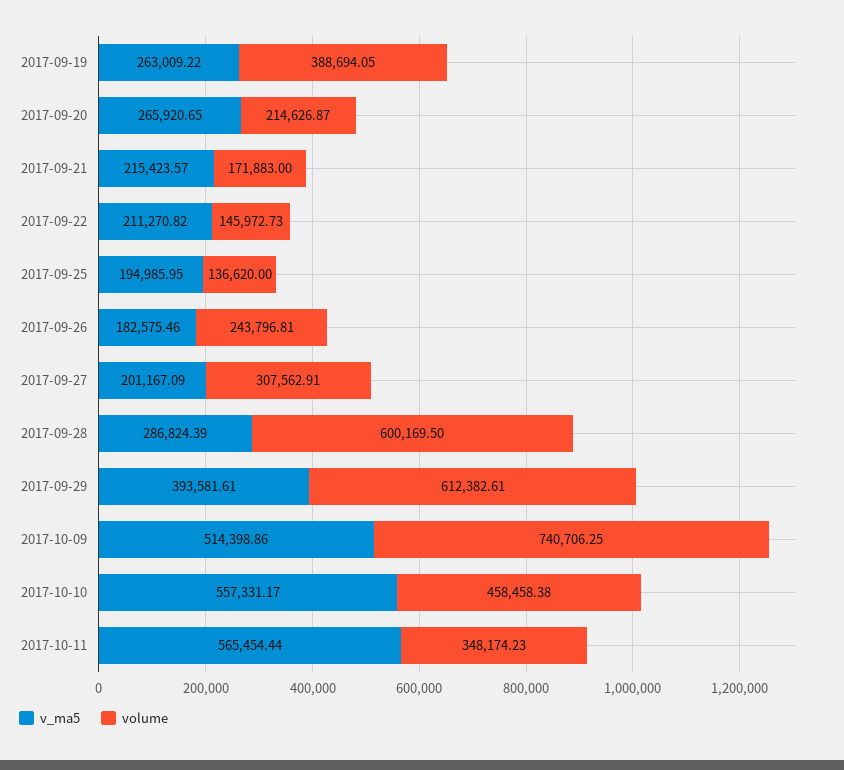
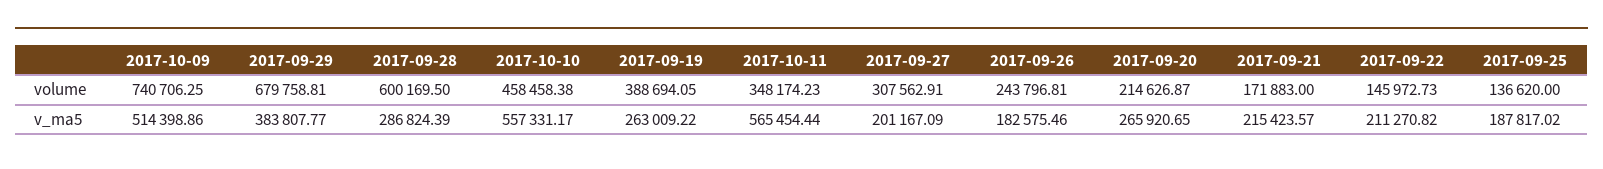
  {
    "v_ma5": {
      "2017-09-19": 263009.22,
      "2017-09-20": 265920.65,
      "2017-09-21": 215423.57,
      "2017-09-22": 211270.82,
-     "2017-09-25": 194985.95,
+     "2017-09-25": 187817.02,
      "2017-09-26": 182575.46,
      "2017-09-27": 201167.09,
      "2017-09-28": 286824.39,
-     "2017-09-29": 393581.61,
+     "2017-09-29": 383807.77,
      "2017-10-09": 514398.86,
      "2017-10-10": 557331.17,
      "2017-10-11": 565454.44
    },
    "volume": {
      "2017-09-19": 388694.05,
      "2017-09-20": 214626.87,
      "2017-09-21": 171883,
      "2017-09-22": 145972.73,
      "2017-09-25": 136620,
      "2017-09-26": 243796.81,
      "2017-09-27": 307562.91,
      "2017-09-28": 600169.5,
-     "2017-09-29": 612382.61,
+     "2017-09-29": 679758.81,
      "2017-10-09": 740706.25,
      "2017-10-10": 458458.38,
      "2017-10-11": 348174.23
    }
  }

